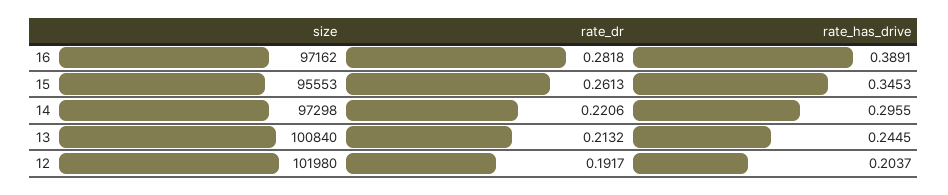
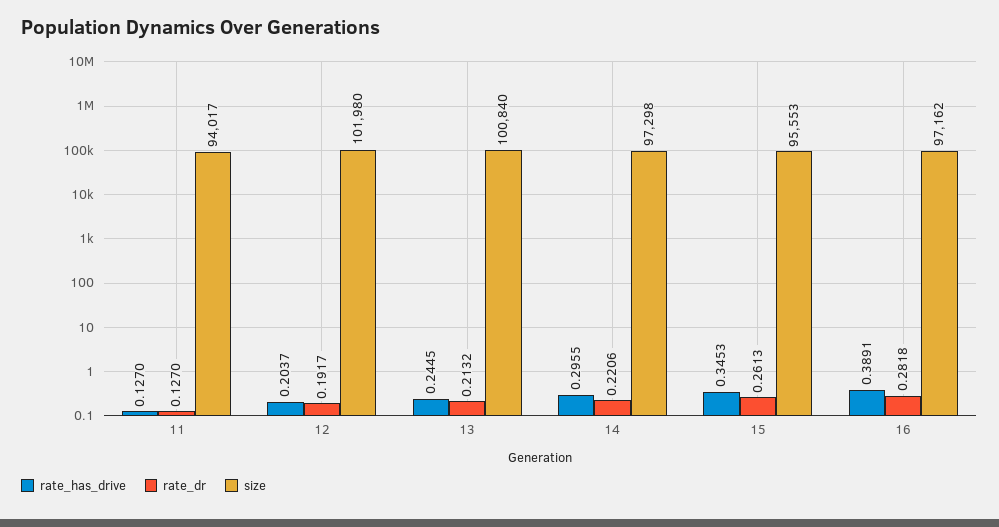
  {
    "size": {
      "16": 97162,
      "15": 95553,
      "14": 97298,
      "13": 100840,
-     "12": 101980
+     "12": 101980,
+     "11": 94017
    },
    "rate_dr": {
      "16": 0.2818,
      "15": 0.2613,
      "14": 0.2206,
      "13": 0.2132,
-     "12": 0.1917
+     "12": 0.1917,
+     "11": 0.127
    },
    "rate_has_drive": {
      "16": 0.3891,
      "15": 0.3453,
      "14": 0.2955,
      "13": 0.2445,
-     "12": 0.2037
+     "12": 0.2037,
+     "11": 0.127
    }
  }

